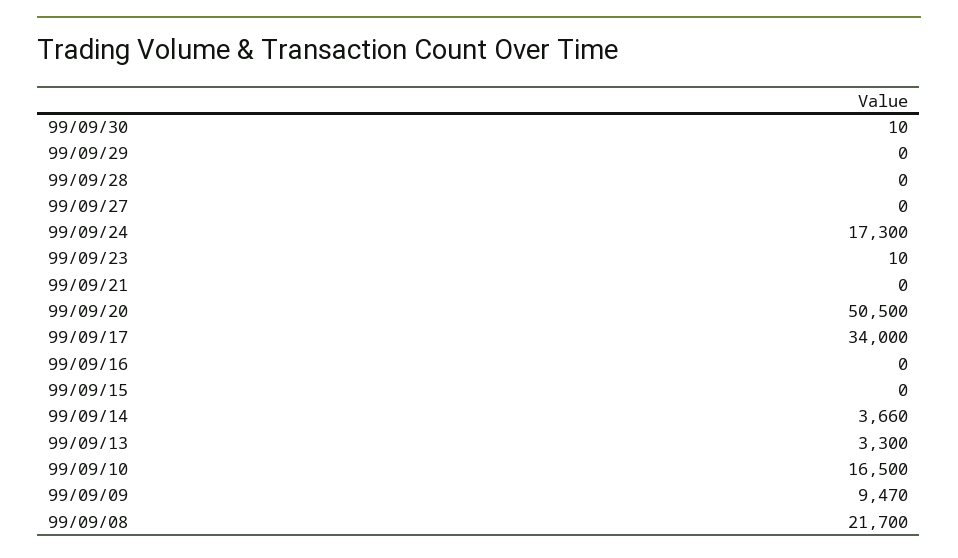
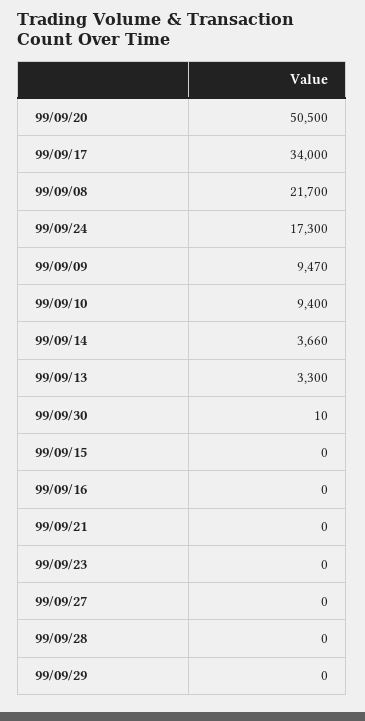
  {
    "99/09/30": 10,
    "99/09/29": 0,
    "99/09/28": 0,
    "99/09/27": 0,
    "99/09/24": 17300,
-   "99/09/23": 10,
+   "99/09/23": 0,
    "99/09/21": 0,
    "99/09/20": 50500,
    "99/09/17": 34000,
    "99/09/16": 0,
    "99/09/15": 0,
    "99/09/14": 3660,
    "99/09/13": 3300,
-   "99/09/10": 16500,
+   "99/09/10": 9400,
    "99/09/09": 9470,
    "99/09/08": 21700
  }

